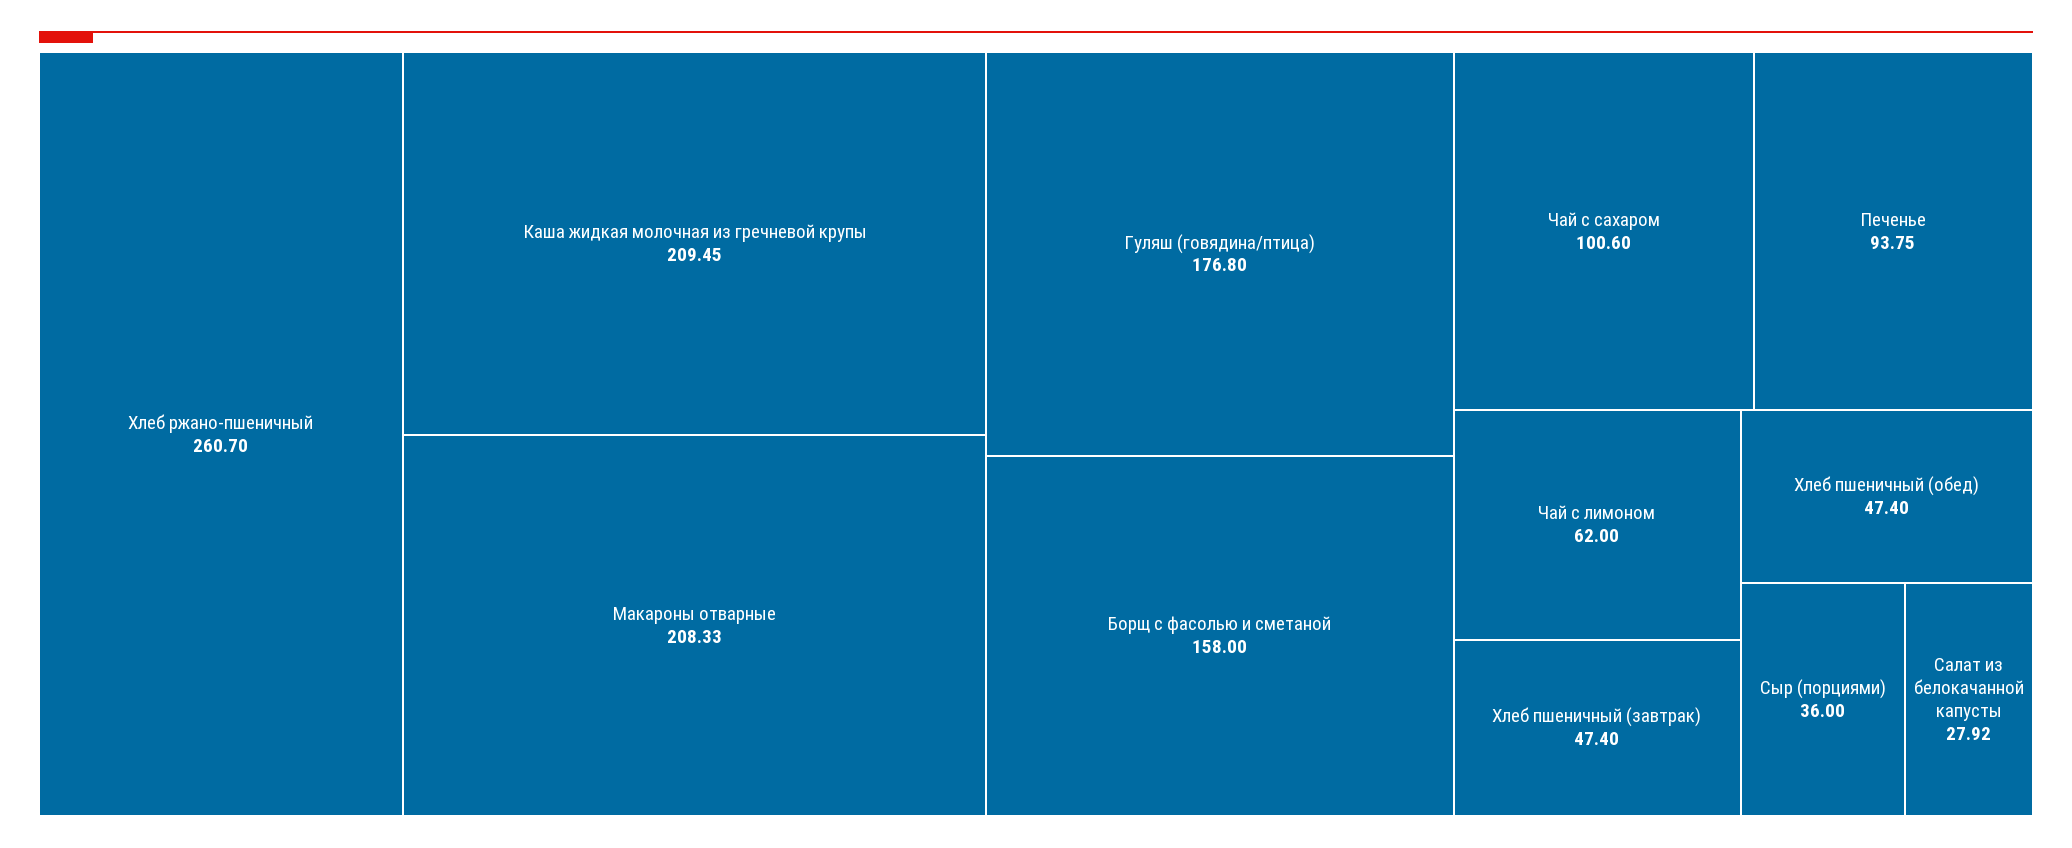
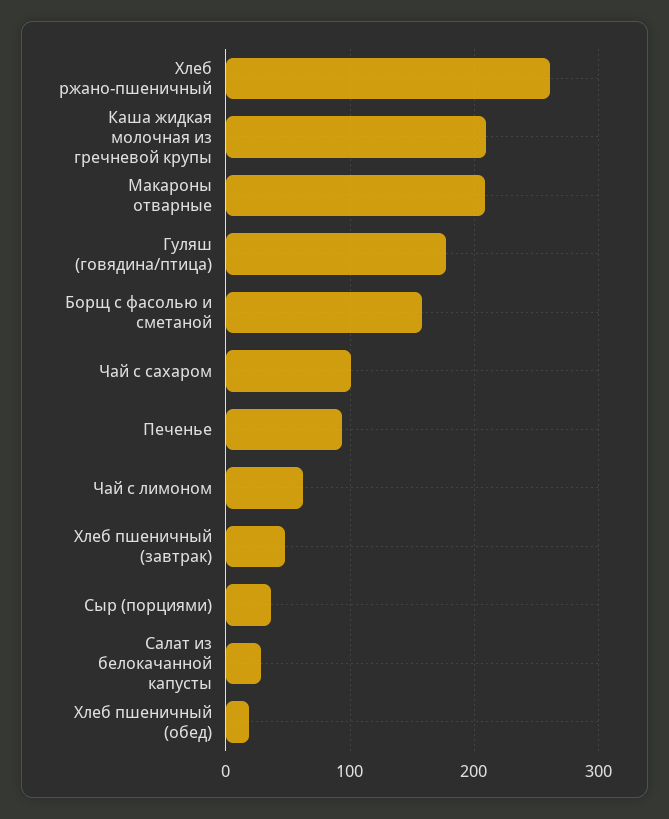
  {
    "Хлеб ржано-пшеничный": 260.7,
    "Каша жидкая молочная из гречневой крупы": 209.45,
    "Макароны отварные": 208.33,
    "Гуляш (говядина/птица)": 176.8,
    "Борщ с фасолью и сметаной": 158,
    "Чай с сахаром": 100.6,
    "Печенье": 93.75,
    "Чай с лимоном": 62,
    "Хлеб пшеничный (завтрак)": 47.4,
-   "Хлеб пшеничный (обед)": 47.4,
+   "Хлеб пшеничный (обед)": 20,
    "Сыр (порциями)": 36,
    "Салат из белокачанной капусты": 27.92
  }

